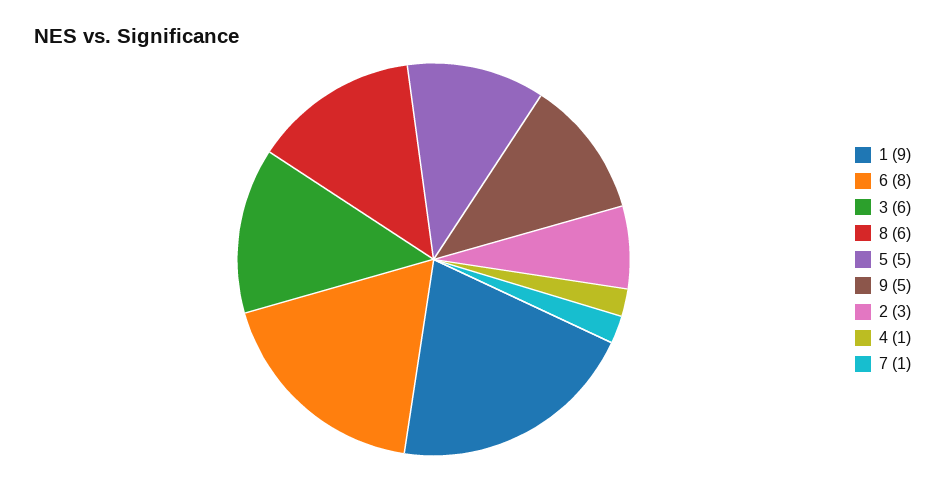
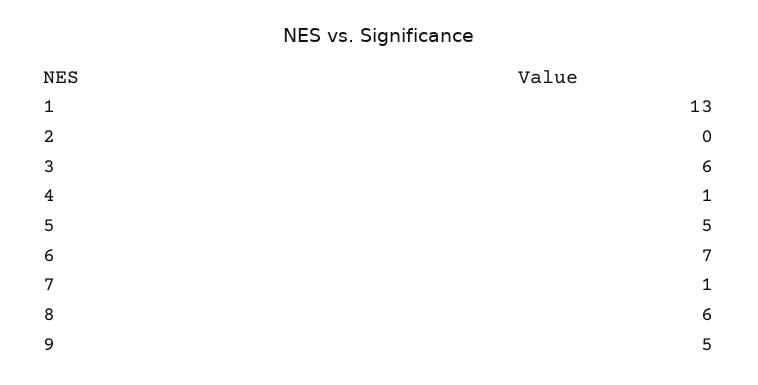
  {
-   "1": 9,
+   "1": 13,
-   "6": 8,
+   "6": 7,
    "3": 6,
    "8": 6,
    "5": 5,
    "9": 5,
-   "2": 3,
+   "2": 0,
    "4": 1,
    "7": 1
  }

